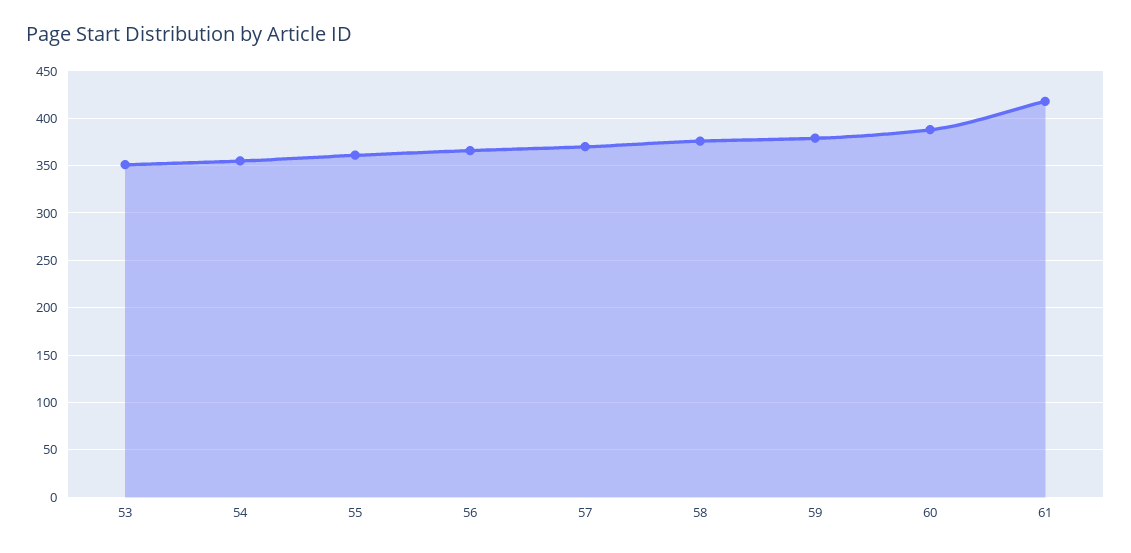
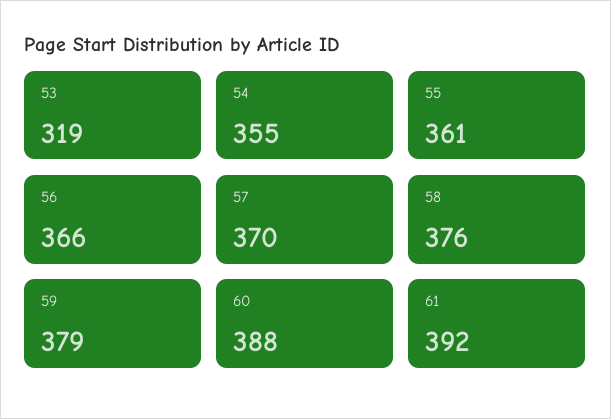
  {
-   "53": 350,
+   "53": 319,
    "54": 355,
    "55": 361,
    "56": 366,
    "57": 370,
    "58": 376,
    "59": 379,
    "60": 388,
-   "61": 420
+   "61": 392
  }

